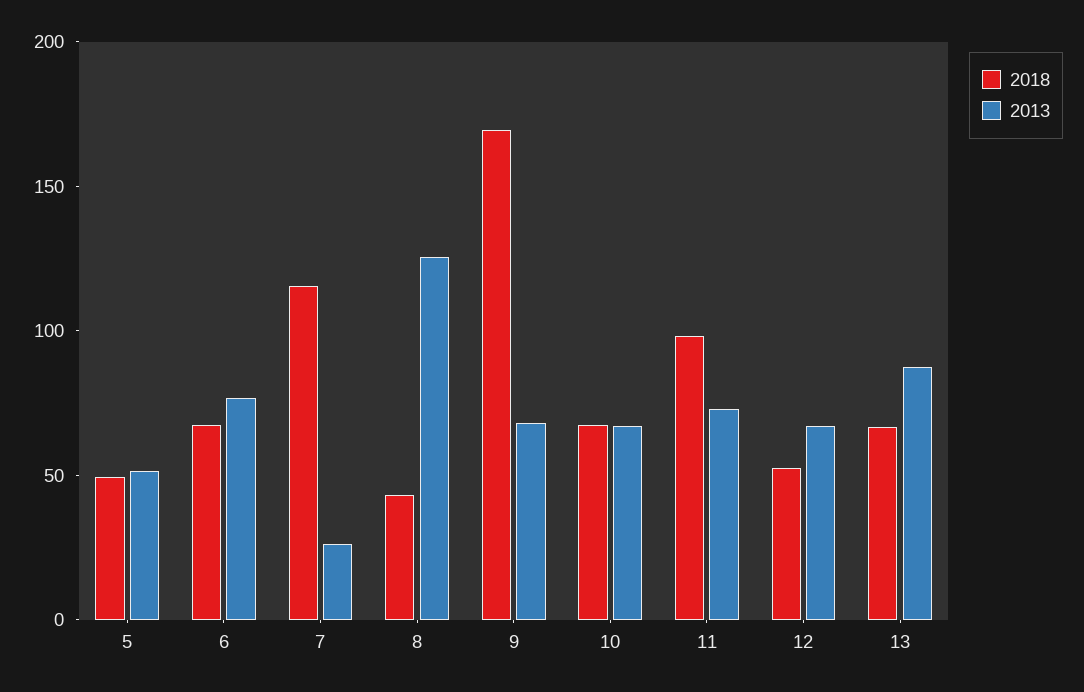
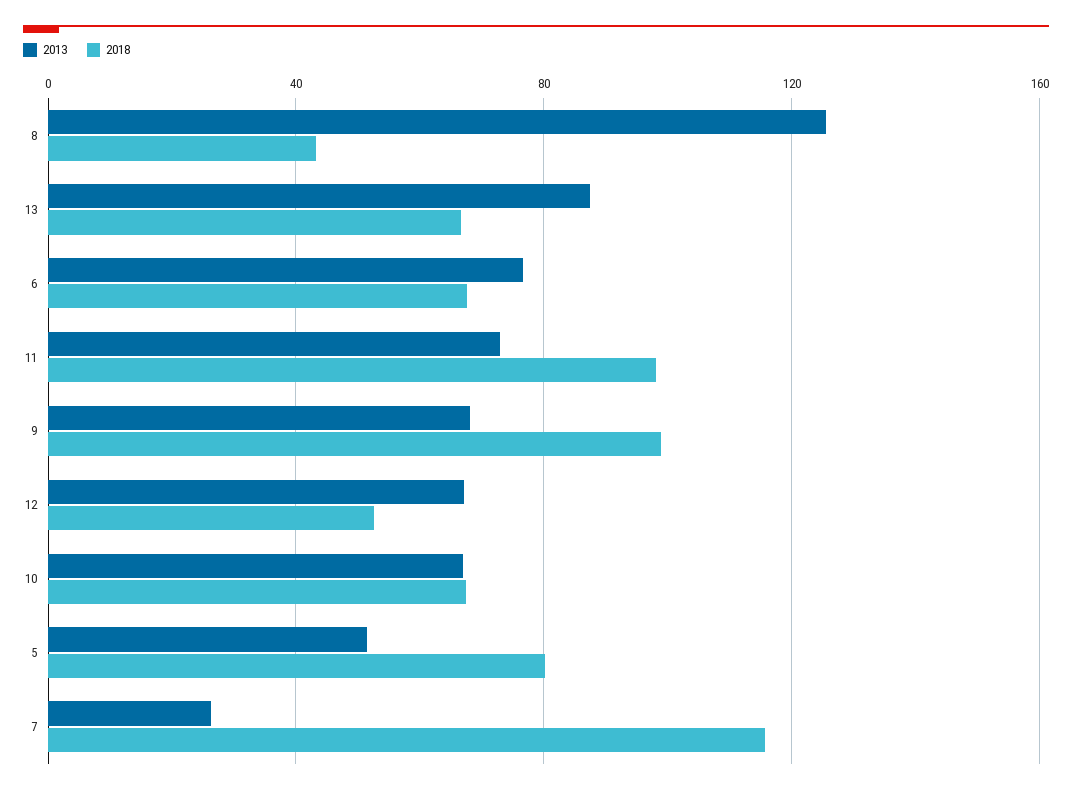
  {
    "2018": {
-     "5": 50,
+     "5": 80,
      "6": 70,
      "7": 115,
      "8": 45,
-     "9": 170,
+     "9": 100,
      "10": 65,
      "11": 100,
      "12": 55,
      "13": 65
    },
    "2013": {
      "5": 50,
      "6": 75,
      "7": 25,
      "8": 125,
      "9": 70,
      "10": 65,
      "11": 75,
      "12": 65,
      "13": 85
    }
  }

